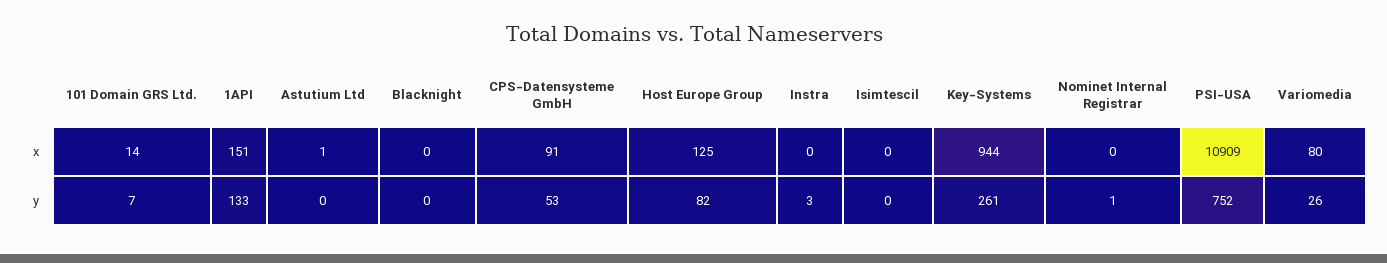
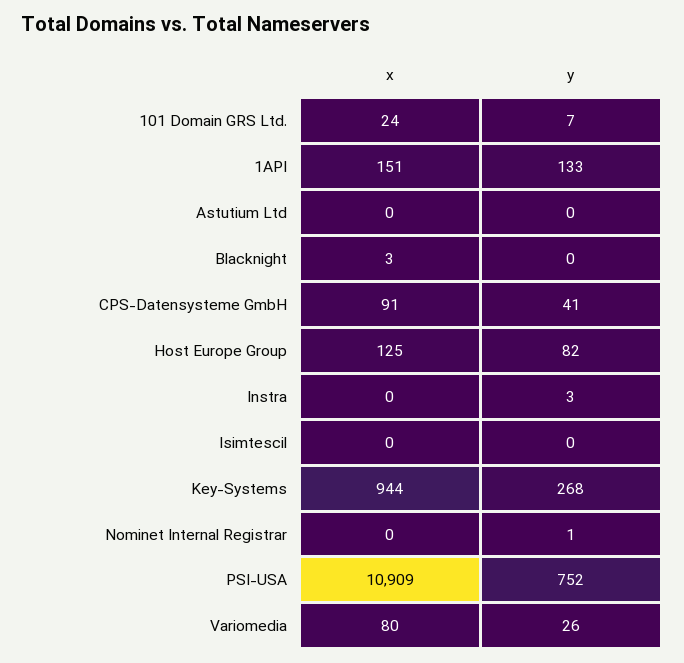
  {
    "101 Domain GRS Ltd.": {
-     "x": 14,
+     "x": 24,
      "y": 7
    },
    "1API": {
      "x": 151,
      "y": 133
    },
    "Astutium Ltd": {
-     "x": 1,
+     "x": 0,
      "y": 0
    },
    "Blacknight": {
-     "x": 0,
+     "x": 3,
      "y": 0
    },
    "CPS-Datensysteme GmbH": {
      "x": 91,
-     "y": 53
+     "y": 41
    },
    "Host Europe Group": {
      "x": 125,
      "y": 82
    },
    "Instra": {
      "x": 0,
      "y": 3
    },
    "Isimtescil": {
      "x": 0,
      "y": 0
    },
    "Key-Systems": {
      "x": 944,
-     "y": 261
+     "y": 268
    },
    "Nominet Internal Registrar": {
      "x": 0,
      "y": 1
    },
    "PSI-USA": {
      "x": 10909,
      "y": 752
    },
    "Variomedia": {
      "x": 80,
      "y": 26
    }
  }

